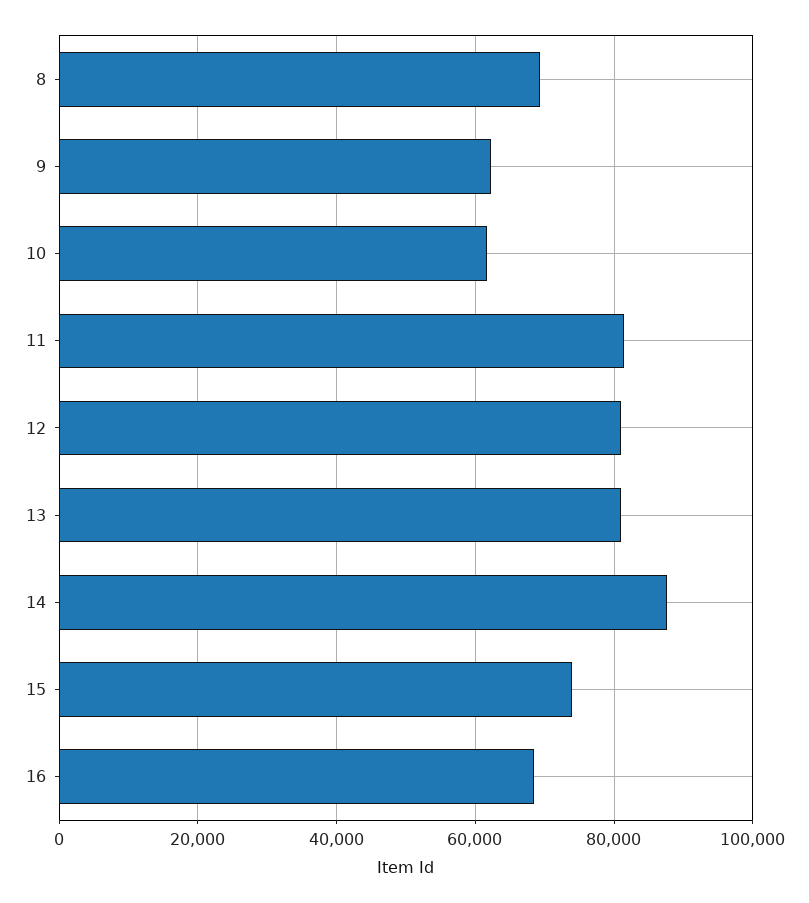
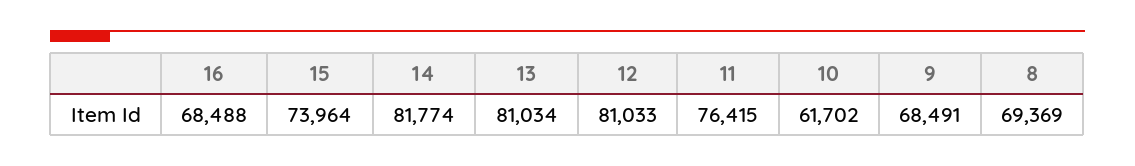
  {
    "8": 69369,
-   "9": 62000,
+   "9": 68491,
    "10": 61702,
-   "11": 82000,
+   "11": 76415,
    "12": 81033,
    "13": 81034,
-   "14": 88000,
+   "14": 81774,
    "15": 73964,
    "16": 68488
  }

